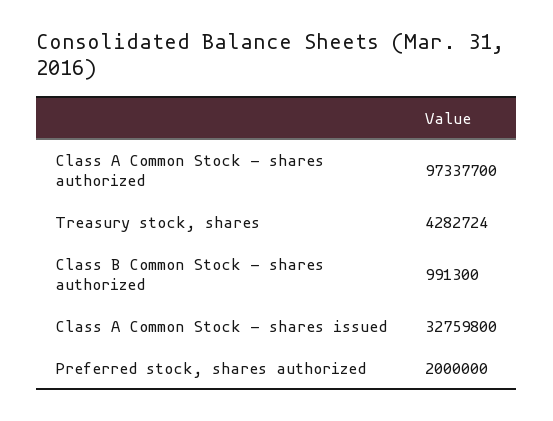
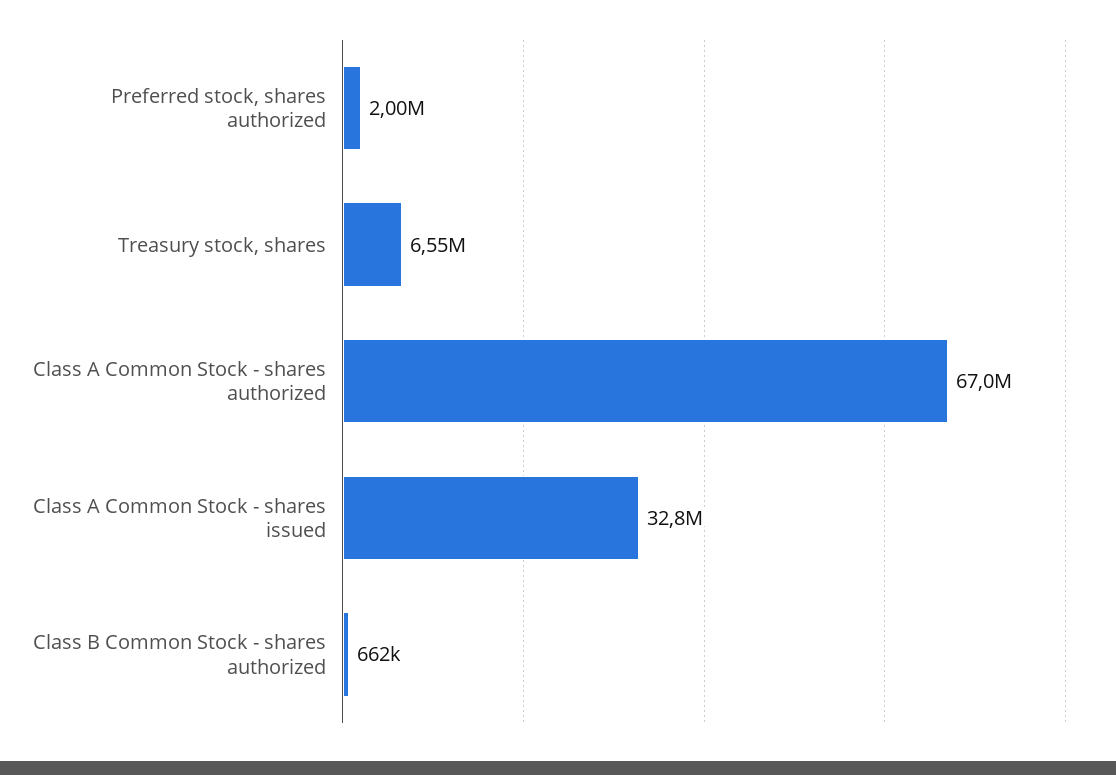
  {
-   "Class A Common Stock - shares authorized": 97337700,
+   "Class A Common Stock - shares authorized": 67000000,
-   "Treasury stock, shares": 4282724,
+   "Treasury stock, shares": 6550000,
-   "Class B Common Stock - shares authorized": 991300,
+   "Class B Common Stock - shares authorized": 662000,
    "Class A Common Stock - shares issued": 32759800,
    "Preferred stock, shares authorized": 2000000
  }

